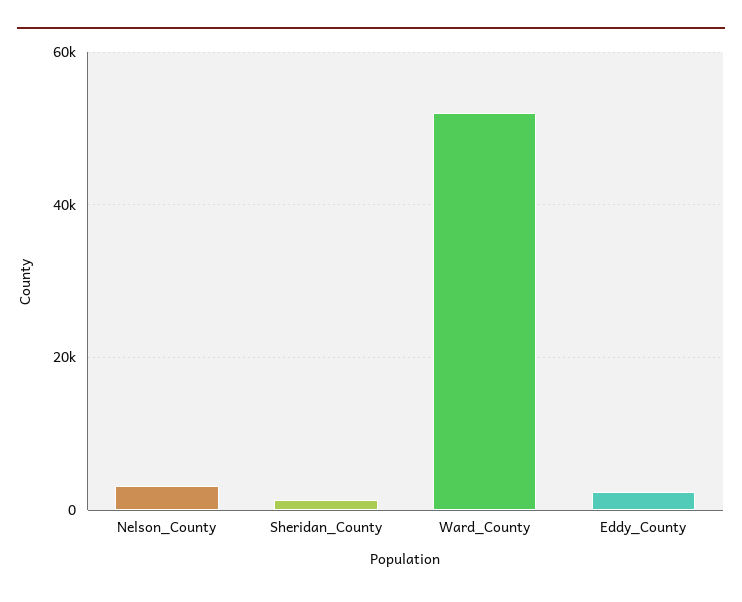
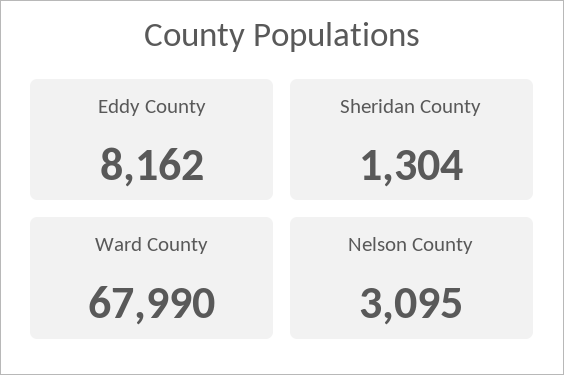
  {
    "Nelson_County": 3095,
    "Sheridan_County": 1304,
-   "Ward_County": 52000,
+   "Ward_County": 67990,
-   "Eddy_County": 2000
+   "Eddy_County": 8162
  }

